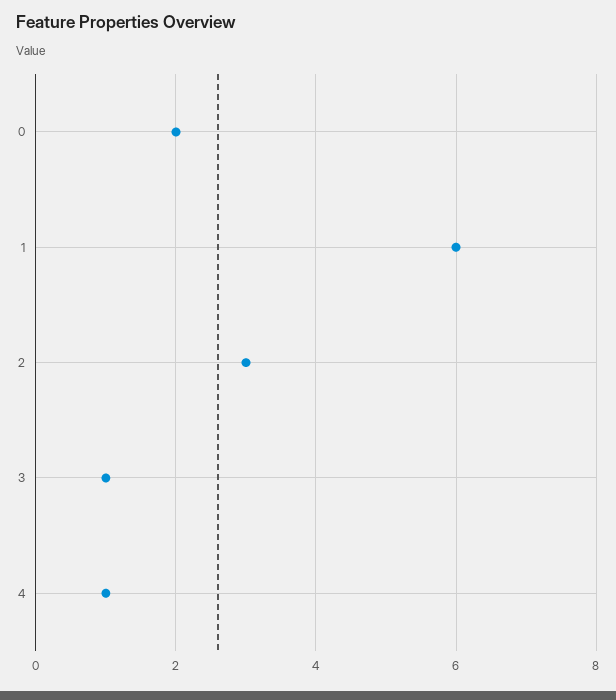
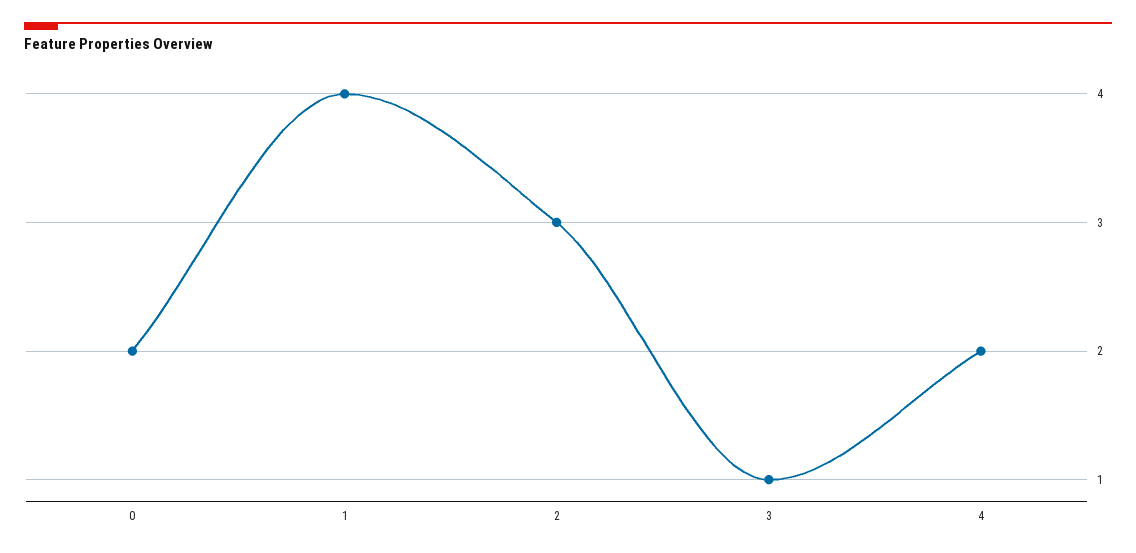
  {
    "0": 2,
-   "1": 6,
+   "1": 4,
    "2": 3,
    "3": 1,
-   "4": 1
+   "4": 2
  }

